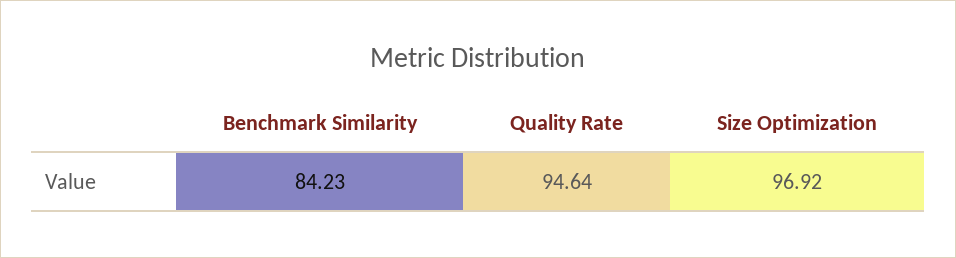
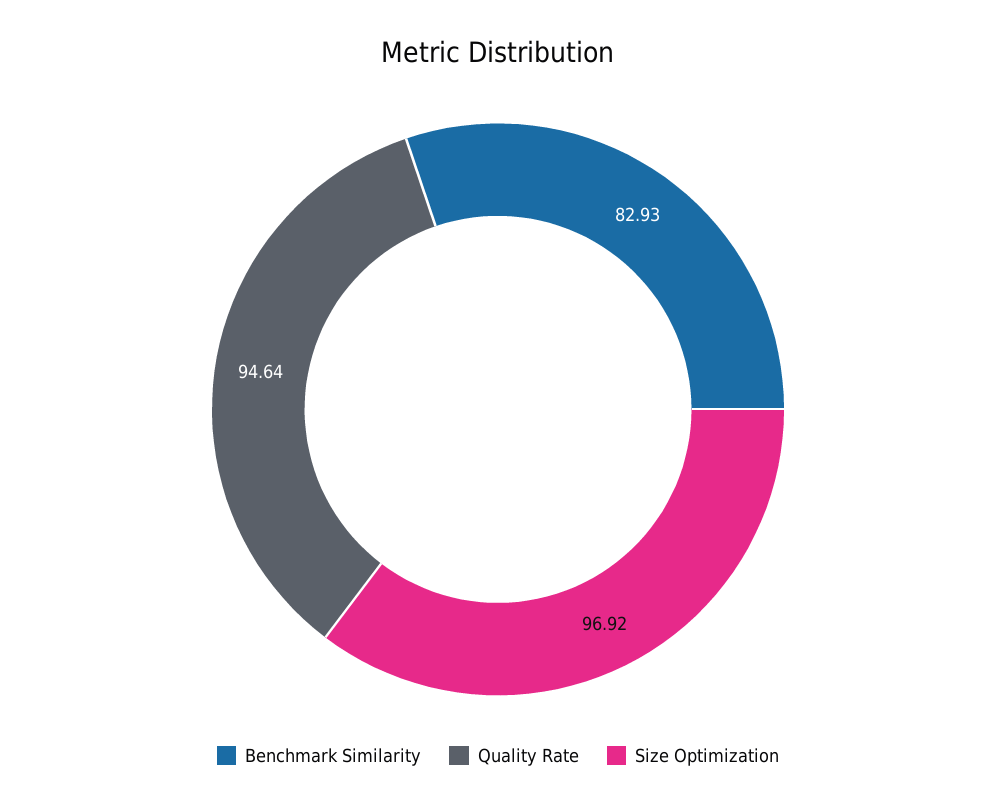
  {
-   "Benchmark Similarity": 84.23,
+   "Benchmark Similarity": 82.93,
    "Quality Rate": 94.64,
    "Size Optimization": 96.92
  }

